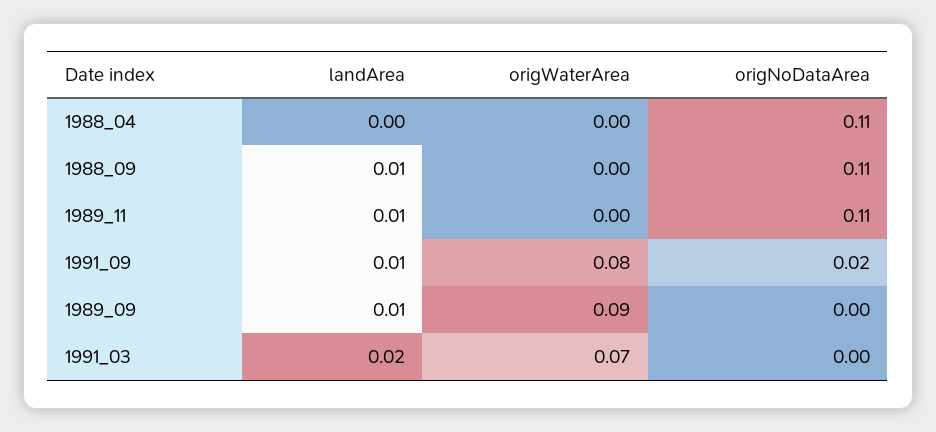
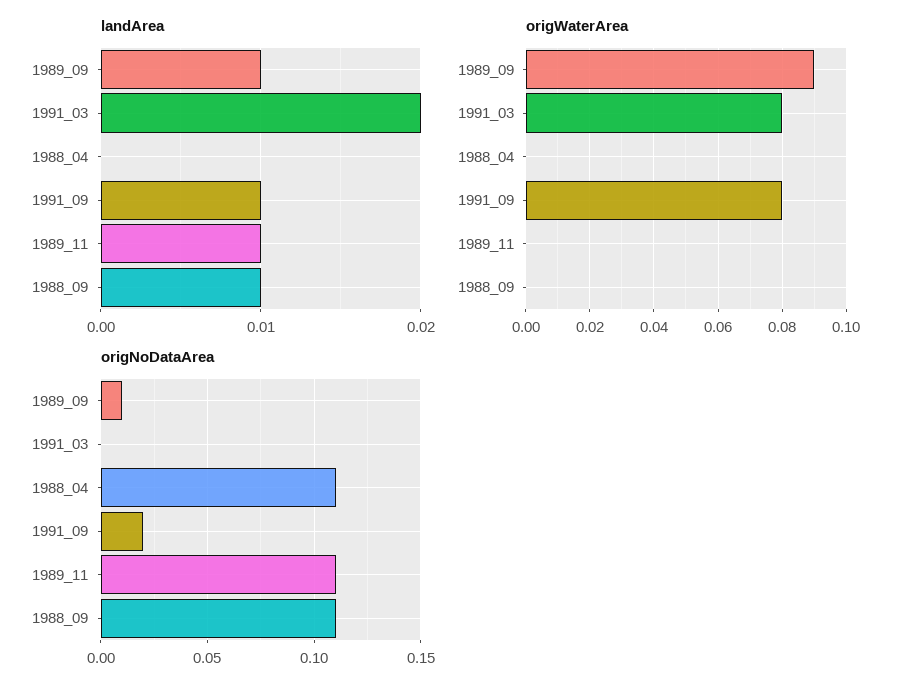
  {
    "landArea": {
      "1988_04": 0,
      "1988_09": 0.01,
      "1989_11": 0.01,
      "1991_09": 0.01,
      "1989_09": 0.01,
      "1991_03": 0.02
    },
    "origWaterArea": {
      "1988_04": 0,
      "1988_09": 0,
      "1989_11": 0,
      "1991_09": 0.08,
      "1989_09": 0.09,
-     "1991_03": 0.07
+     "1991_03": 0.08
    },
    "origNoDataArea": {
      "1988_04": 0.11,
      "1988_09": 0.11,
      "1989_11": 0.11,
      "1991_09": 0.02,
-     "1989_09": 0,
+     "1989_09": 0.01,
      "1991_03": 0
    }
  }

